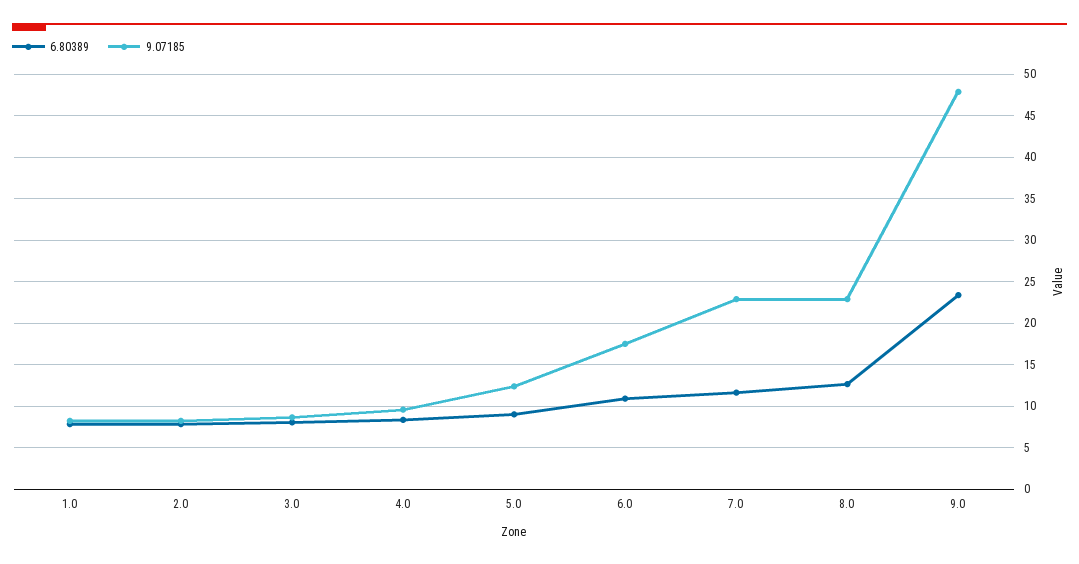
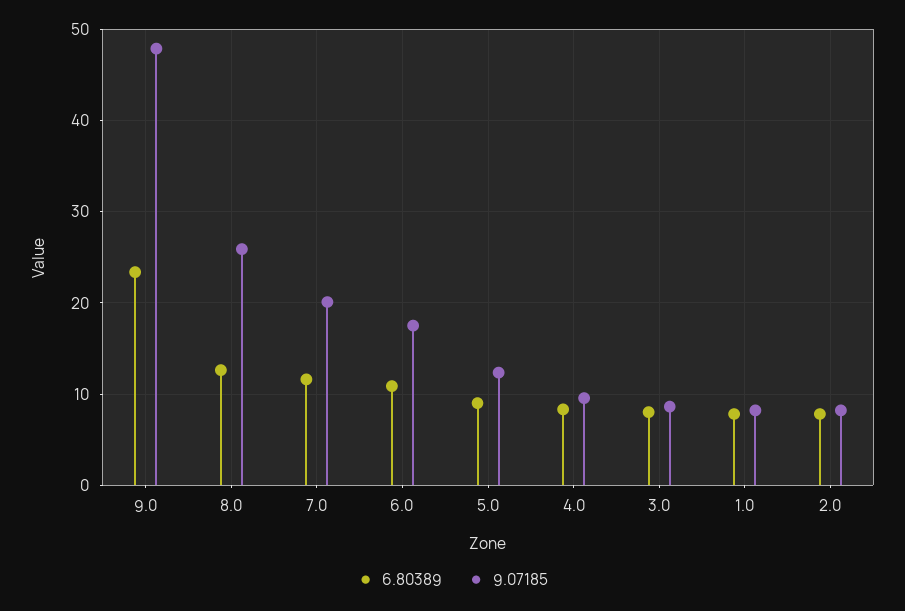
  {
    "6.80389": {
      "1.0": 8,
      "2.0": 8,
      "3.0": 8,
      "4.0": 8,
      "5.0": 9,
      "6.0": 11,
      "7.0": 12,
      "8.0": 13,
      "9.0": 23
    },
    "9.07185": {
      "1.0": 8,
      "2.0": 8,
      "3.0": 9,
      "4.0": 10,
      "5.0": 12,
      "6.0": 18,
-     "7.0": 23,
+     "7.0": 20,
-     "8.0": 23,
+     "8.0": 26,
      "9.0": 48
    }
  }

